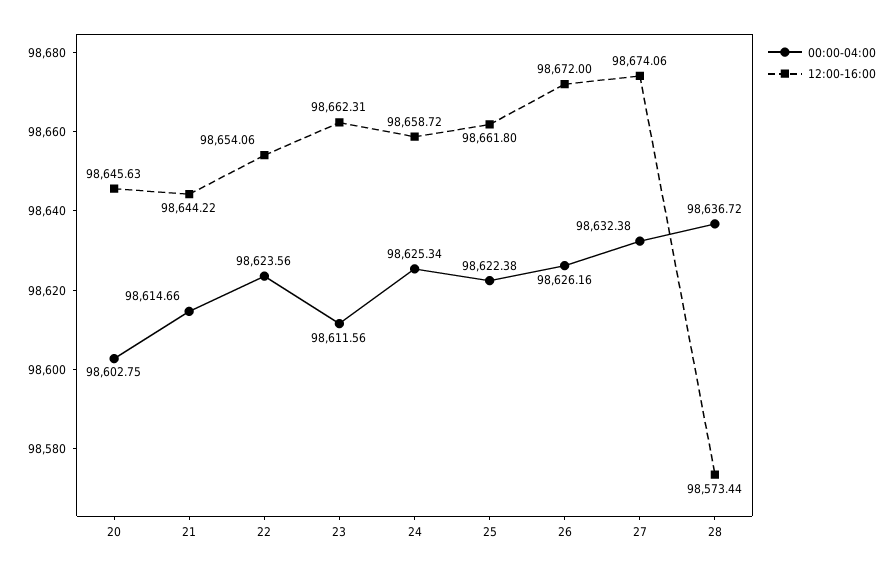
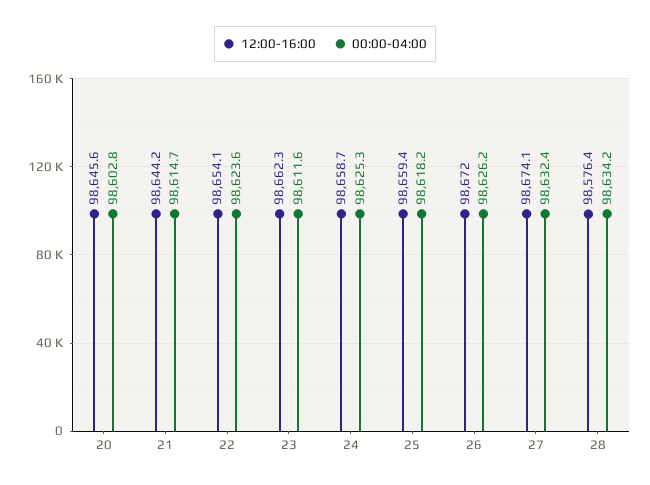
  {
    "00:00-04:00": {
      "20": 98602.75,
      "21": 98614.66,
      "22": 98623.56,
      "23": 98611.56,
      "24": 98625.34,
-     "25": 98622.38,
+     "25": 98618.2,
      "26": 98626.16,
      "27": 98632.38,
-     "28": 98636.72
+     "28": 98634.2
    },
    "12:00-16:00": {
      "20": 98645.63,
      "21": 98644.22,
      "22": 98654.06,
      "23": 98662.31,
      "24": 98658.72,
-     "25": 98661.8,
+     "25": 98659.4,
      "26": 98672,
      "27": 98674.06,
-     "28": 98573.44
+     "28": 98576.4
    }
  }

